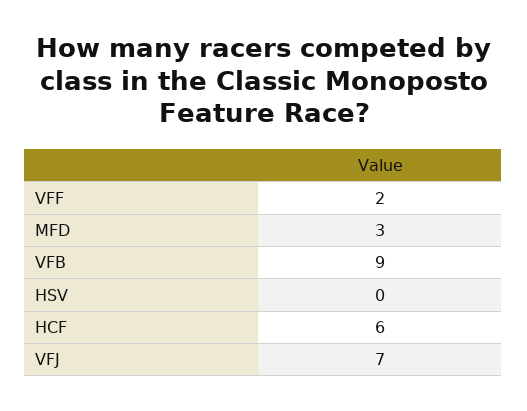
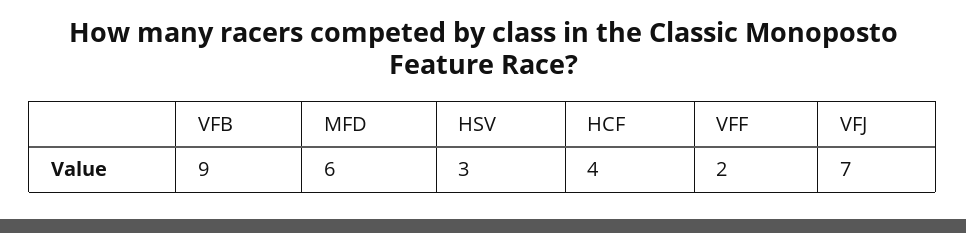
  {
    "VFF": 2,
-   "MFD": 3,
+   "MFD": 6,
    "VFB": 9,
-   "HSV": 0,
+   "HSV": 3,
-   "HCF": 6,
+   "HCF": 4,
    "VFJ": 7
  }

